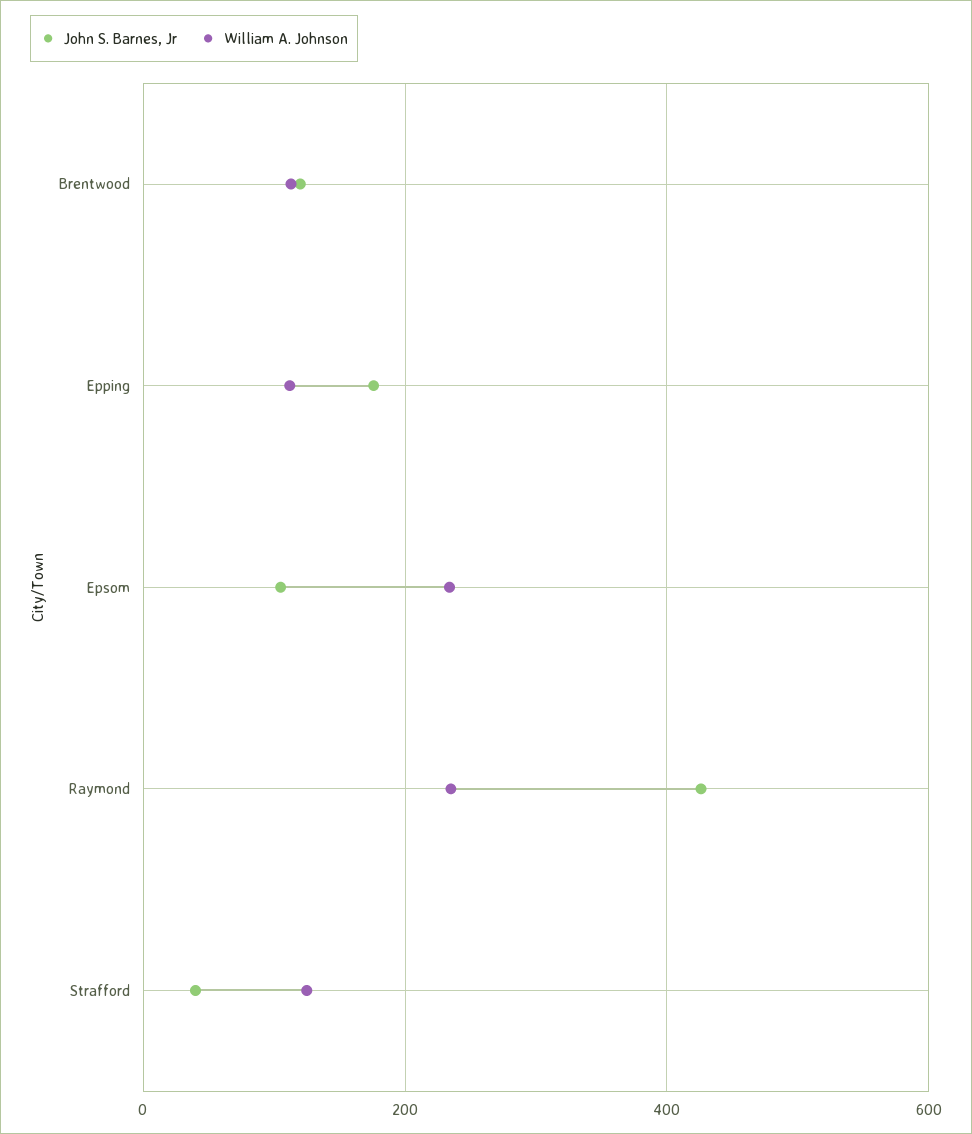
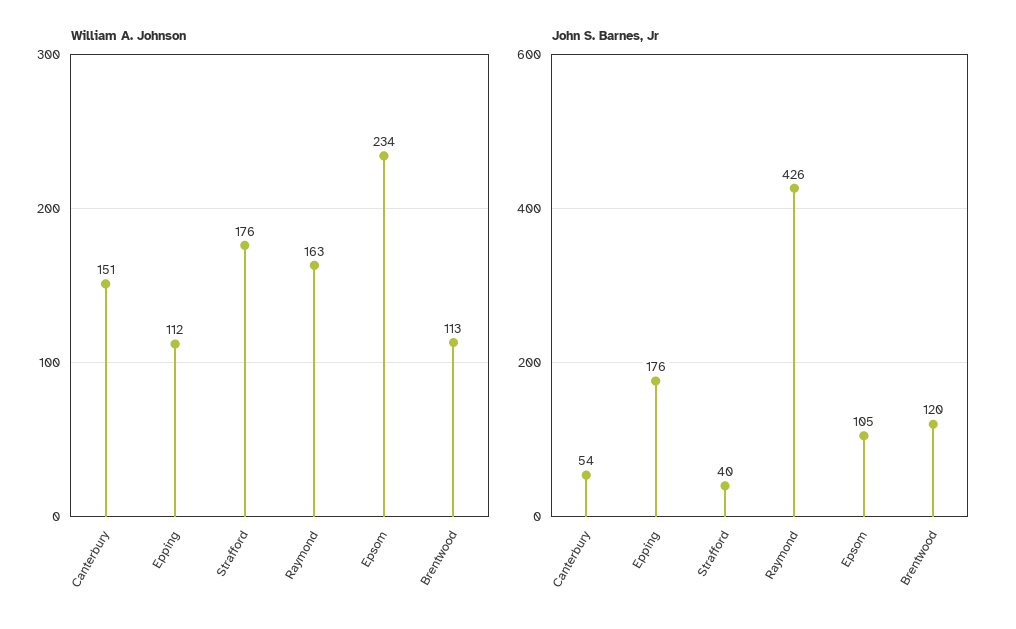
  {
    "John S. Barnes, Jr": {
      "Brentwood": 120,
      "Epping": 176,
      "Epsom": 105,
      "Raymond": 426,
-     "Strafford": 40
+     "Strafford": 40,
+     "Canterbury": 54
    },
    "William A. Johnson": {
      "Brentwood": 113,
      "Epping": 112,
      "Epsom": 234,
-     "Raymond": 240,
+     "Raymond": 163,
-     "Strafford": 120
+     "Strafford": 176,
+     "Canterbury": 151
    }
  }

